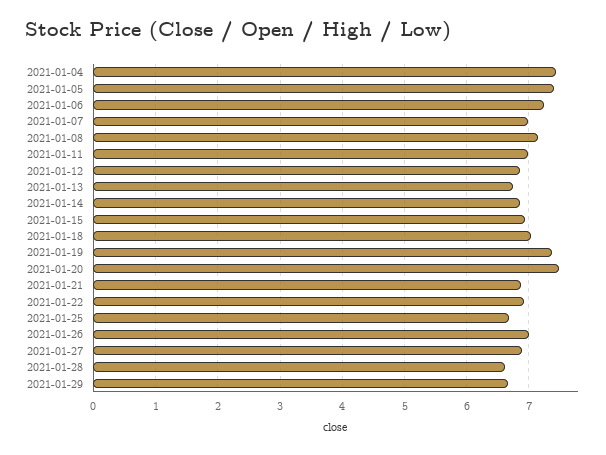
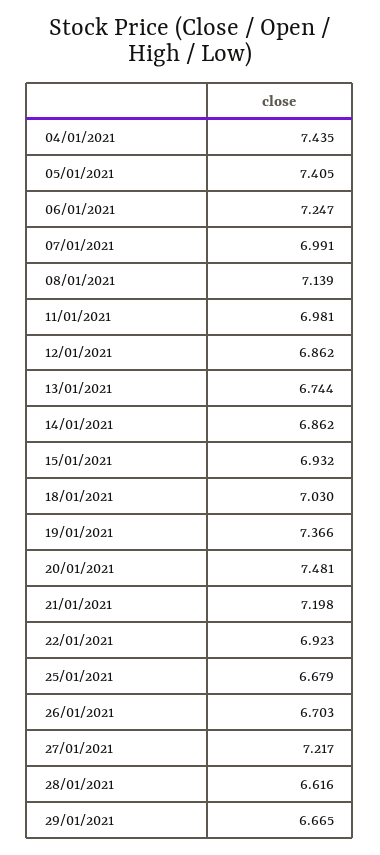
  {
    "2021-01-04": 7.435,
    "2021-01-05": 7.405,
    "2021-01-06": 7.247,
    "2021-01-07": 6.991,
    "2021-01-08": 7.139,
    "2021-01-11": 6.981,
    "2021-01-12": 6.862,
    "2021-01-13": 6.744,
    "2021-01-14": 6.862,
    "2021-01-15": 6.932,
    "2021-01-18": 7.03,
    "2021-01-19": 7.366,
    "2021-01-20": 7.481,
-   "2021-01-21": 6.9,
+   "2021-01-21": 7.198,
    "2021-01-22": 6.923,
    "2021-01-25": 6.679,
-   "2021-01-26": 7,
+   "2021-01-26": 6.703,
-   "2021-01-27": 6.9,
+   "2021-01-27": 7.217,
    "2021-01-28": 6.616,
    "2021-01-29": 6.665
  }

